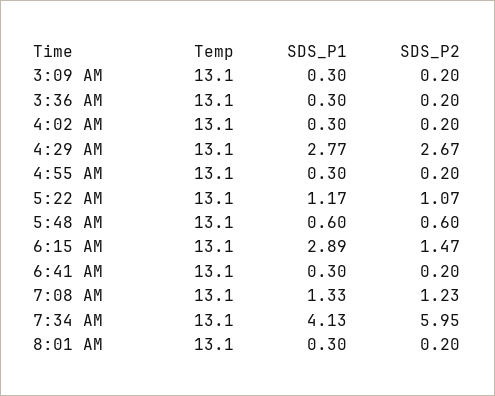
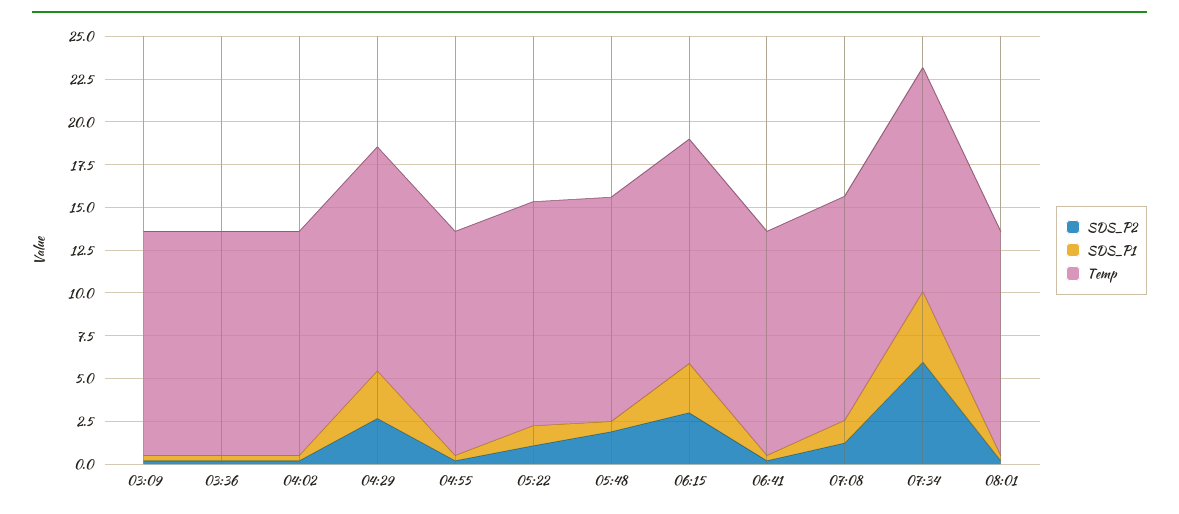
  {
    "Temp": {
      "3:09 AM": 13.1,
      "3:36 AM": 13.1,
      "4:02 AM": 13.1,
      "4:29 AM": 13.1,
      "4:55 AM": 13.1,
      "5:22 AM": 13.1,
      "5:48 AM": 13.1,
      "6:15 AM": 13.1,
      "6:41 AM": 13.1,
      "7:08 AM": 13.1,
      "7:34 AM": 13.1,
      "8:01 AM": 13.1
    },
    "SDS_P1": {
      "3:09 AM": 0.3,
      "3:36 AM": 0.3,
      "4:02 AM": 0.3,
      "4:29 AM": 2.77,
      "4:55 AM": 0.3,
      "5:22 AM": 1.17,
      "5:48 AM": 0.6,
      "6:15 AM": 2.89,
      "6:41 AM": 0.3,
      "7:08 AM": 1.33,
      "7:34 AM": 4.13,
      "8:01 AM": 0.3
    },
    "SDS_P2": {
      "3:09 AM": 0.2,
      "3:36 AM": 0.2,
      "4:02 AM": 0.2,
      "4:29 AM": 2.67,
      "4:55 AM": 0.2,
      "5:22 AM": 1.07,
-     "5:48 AM": 0.6,
+     "5:48 AM": 2,
-     "6:15 AM": 1.47,
+     "6:15 AM": 3,
      "6:41 AM": 0.2,
      "7:08 AM": 1.23,
      "7:34 AM": 5.95,
      "8:01 AM": 0.2
    }
  }

